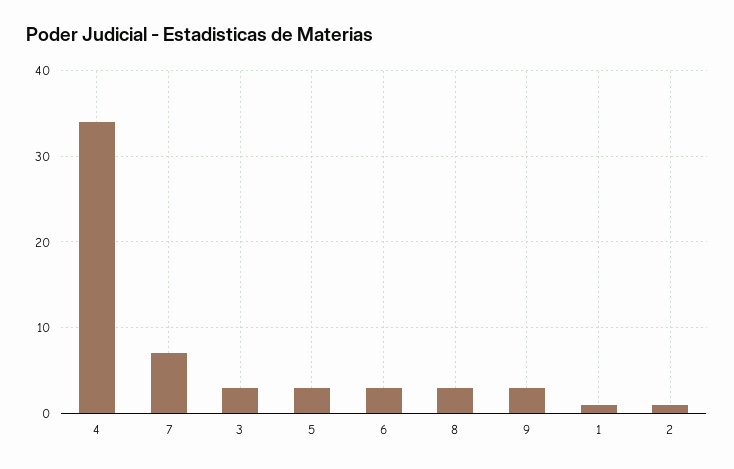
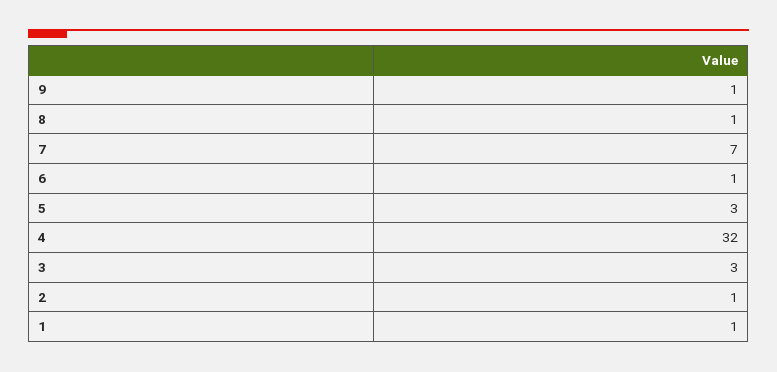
  {
-   "4": 34,
+   "4": 32,
    "7": 7,
    "3": 3,
    "5": 3,
-   "6": 3,
+   "6": 1,
-   "8": 3,
+   "8": 1,
-   "9": 3,
+   "9": 1,
    "1": 1,
    "2": 1
  }

